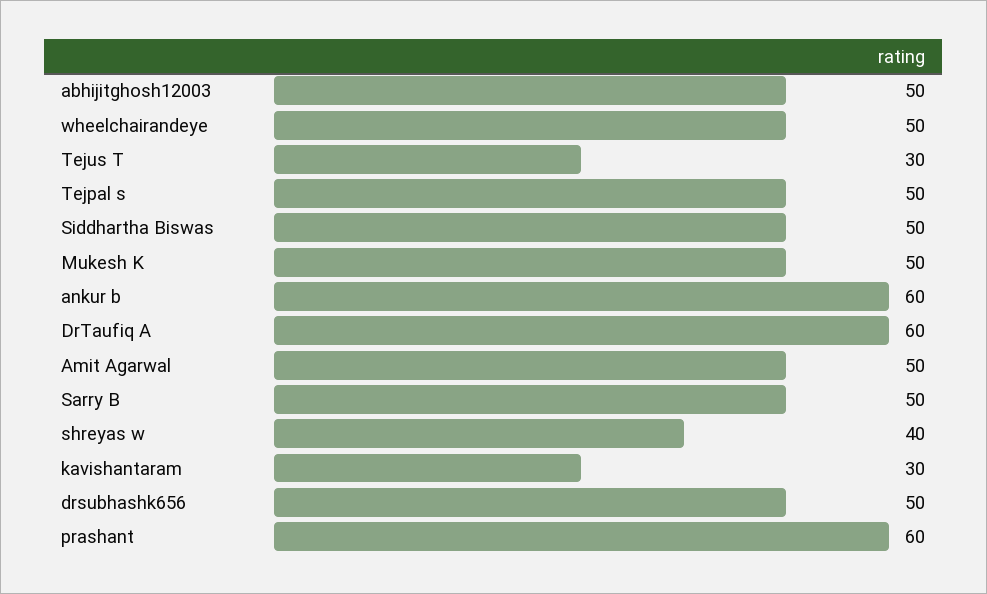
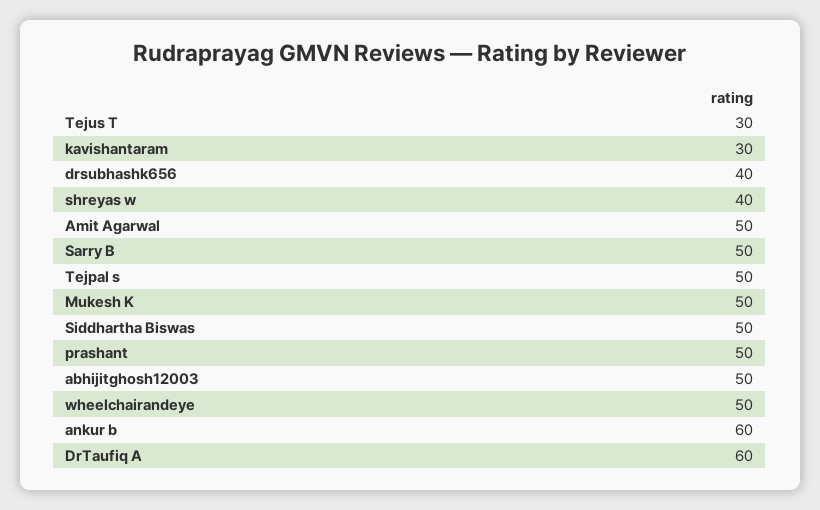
  {
    "abhijitghosh12003": 50,
    "wheelchairandeye": 50,
    "Tejus T": 30,
    "Tejpal s": 50,
    "Siddhartha Biswas": 50,
    "Mukesh K": 50,
    "ankur b": 60,
    "DrTaufiq A": 60,
    "Amit Agarwal": 50,
    "Sarry B": 50,
    "shreyas w": 40,
    "kavishantaram": 30,
-   "drsubhashk656": 50,
+   "drsubhashk656": 40,
-   "prashant": 60
+   "prashant": 50
  }

